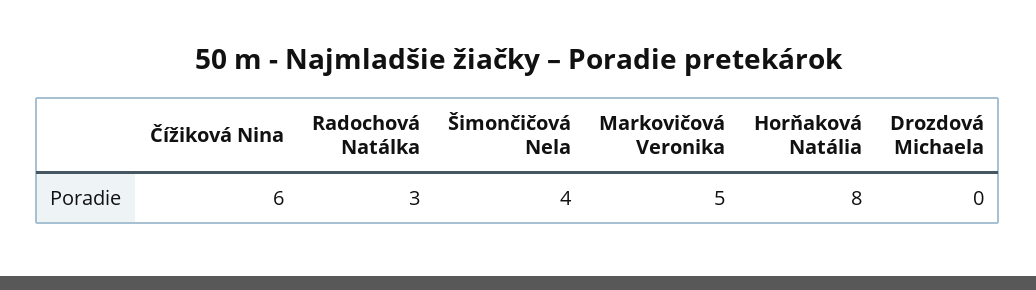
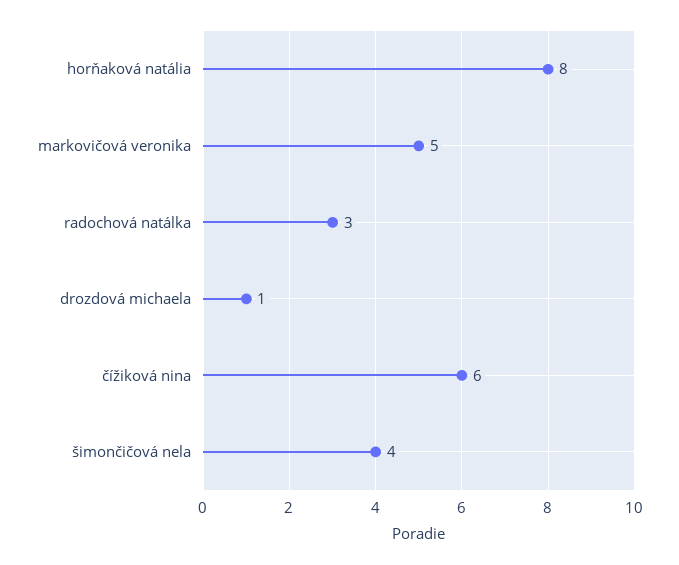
  {
    "Čížiková Nina": 6,
    "Radochová Natálka": 3,
    "Šimončičová Nela": 4,
    "Markovičová Veronika": 5,
    "Horňaková Natália": 8,
-   "Drozdová Michaela": 0
+   "Drozdová Michaela": 1
  }

